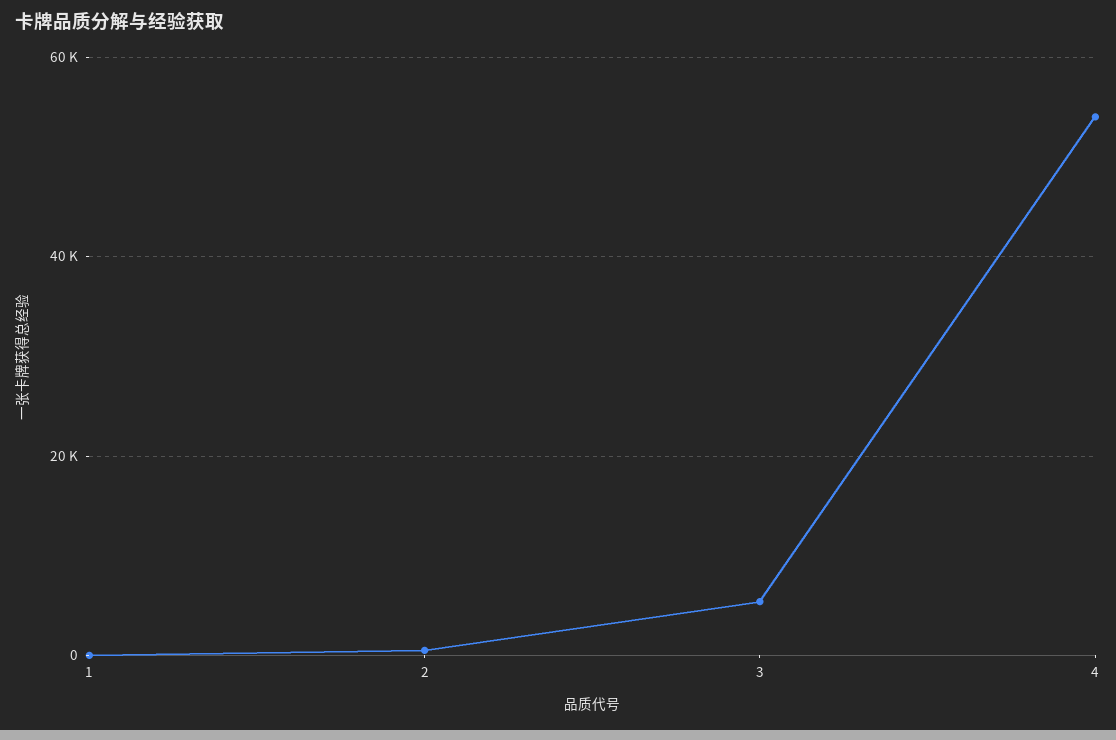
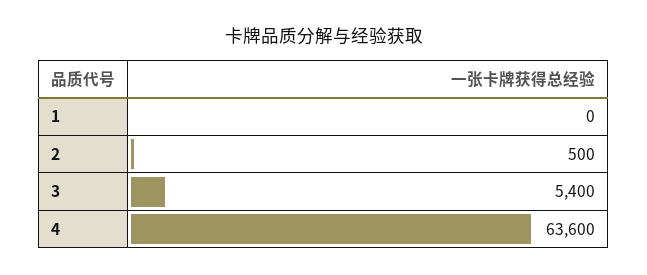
  {
    "1": 0,
    "2": 500,
    "3": 5400,
-   "4": 54000
+   "4": 63600
  }

